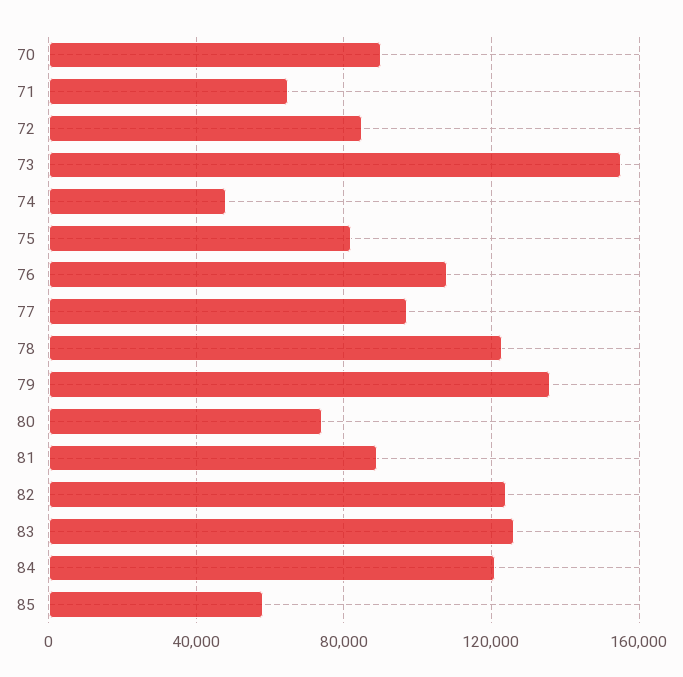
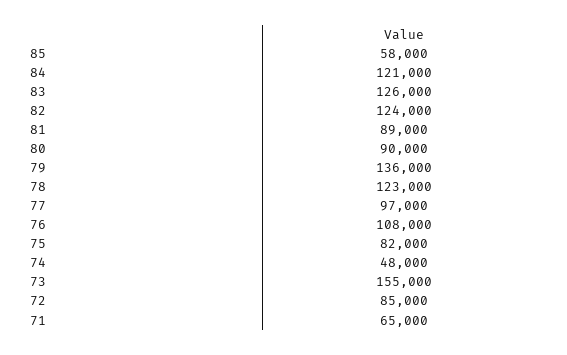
  {
-   "70": 90000,
    "71": 65000,
    "72": 85000,
    "73": 155000,
    "74": 48000,
    "75": 82000,
    "76": 108000,
    "77": 97000,
    "78": 123000,
    "79": 136000,
-   "80": 75000,
+   "80": 90000,
    "81": 89000,
    "82": 124000,
    "83": 126000,
    "84": 121000,
    "85": 58000
  }

